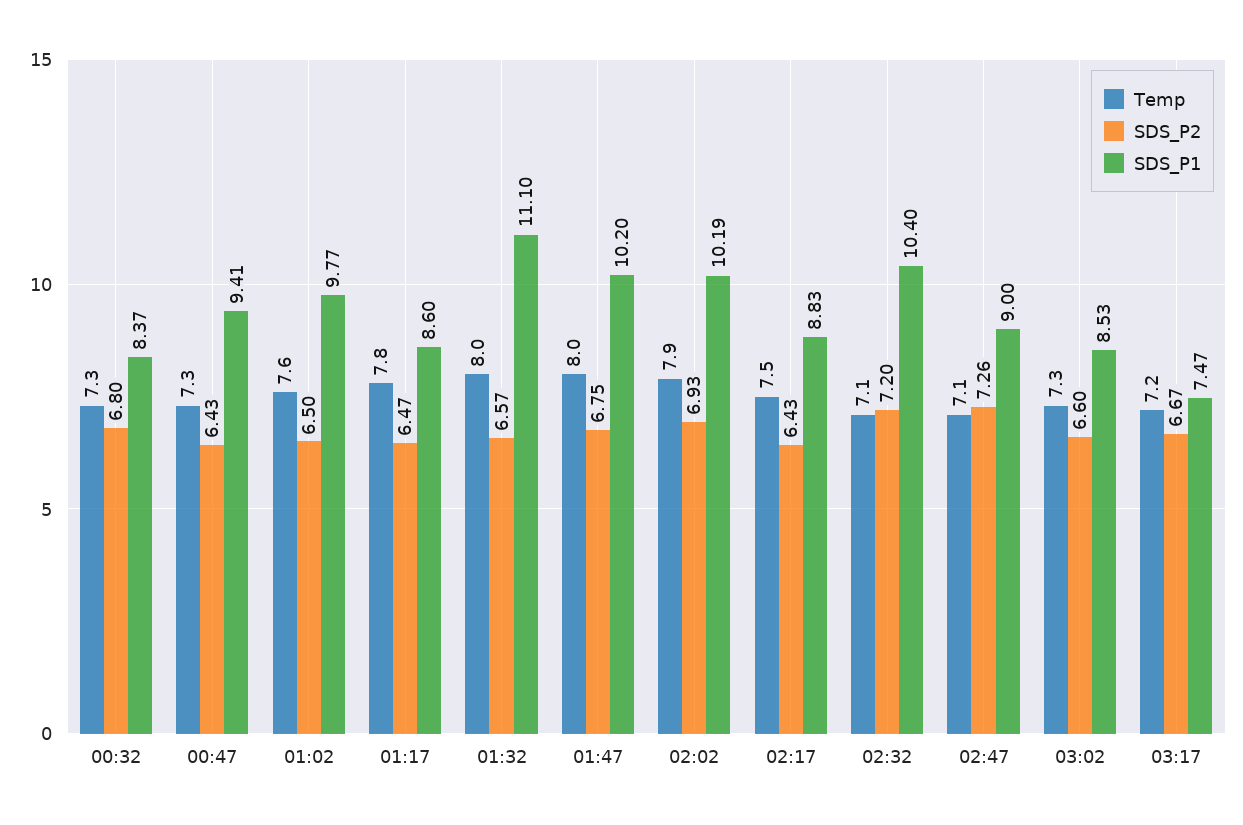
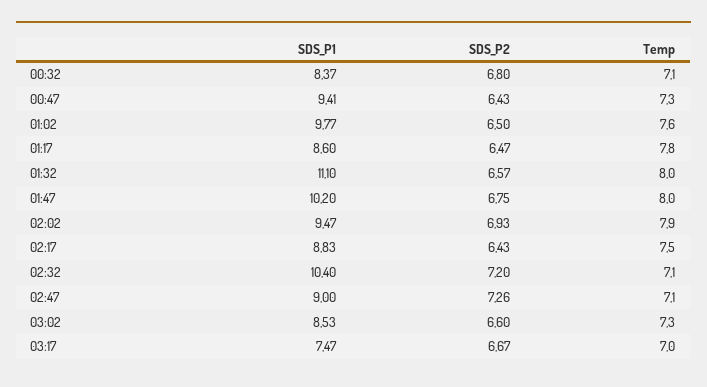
  {
    "Temp": {
-     "00:32": 7.3,
+     "00:32": 7.1,
      "00:47": 7.3,
      "01:02": 7.6,
      "01:17": 7.8,
      "01:32": 8,
      "01:47": 8,
      "02:02": 7.9,
      "02:17": 7.5,
      "02:32": 7.1,
      "02:47": 7.1,
      "03:02": 7.3,
-     "03:17": 7.2
+     "03:17": 7
    },
    "SDS_P2": {
      "00:32": 6.8,
      "00:47": 6.43,
      "01:02": 6.5,
      "01:17": 6.47,
      "01:32": 6.57,
      "01:47": 6.75,
      "02:02": 6.93,
      "02:17": 6.43,
      "02:32": 7.2,
      "02:47": 7.26,
      "03:02": 6.6,
      "03:17": 6.67
    },
    "SDS_P1": {
      "00:32": 8.37,
      "00:47": 9.41,
      "01:02": 9.77,
      "01:17": 8.6,
      "01:32": 11.1,
      "01:47": 10.2,
-     "02:02": 10.19,
+     "02:02": 9.47,
      "02:17": 8.83,
      "02:32": 10.4,
      "02:47": 9,
      "03:02": 8.53,
      "03:17": 7.47
    }
  }

